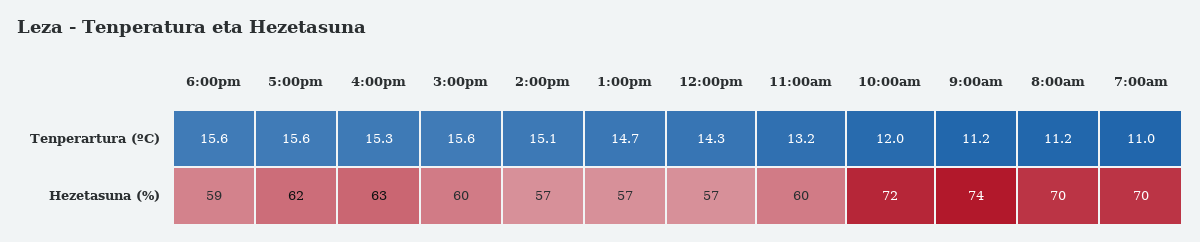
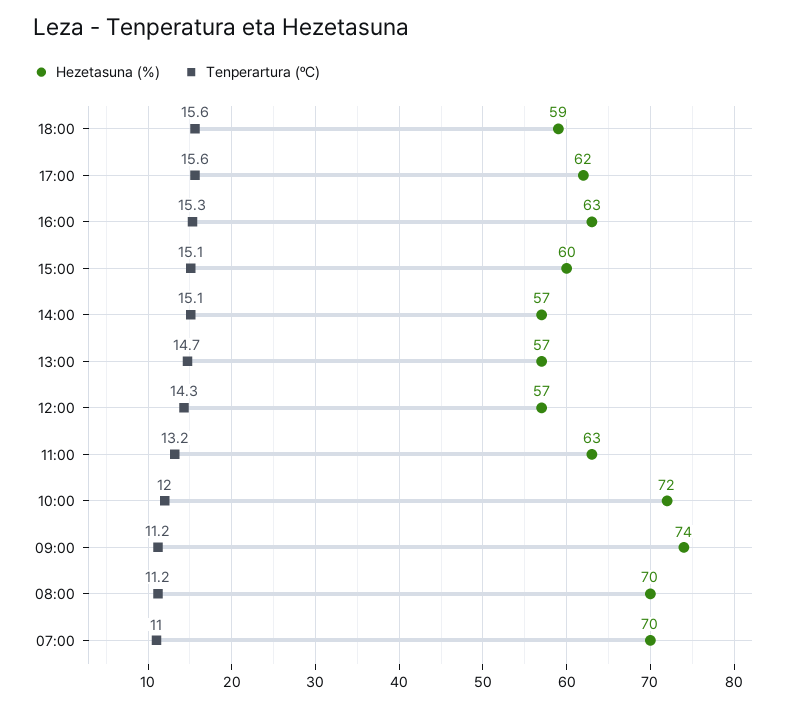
  {
    "Tenperartura (ºC)": {
      "6:00pm": 15.6,
      "5:00pm": 15.6,
      "4:00pm": 15.3,
-     "3:00pm": 15.6,
+     "3:00pm": 15.1,
      "2:00pm": 15.1,
      "1:00pm": 14.7,
      "12:00pm": 14.3,
      "11:00am": 13.2,
      "10:00am": 12,
      "9:00am": 11.2,
      "8:00am": 11.2,
      "7:00am": 11
    },
    "Hezetasuna (%)": {
      "6:00pm": 59,
      "5:00pm": 62,
      "4:00pm": 63,
      "3:00pm": 60,
      "2:00pm": 57,
      "1:00pm": 57,
      "12:00pm": 57,
-     "11:00am": 60,
+     "11:00am": 63,
      "10:00am": 72,
      "9:00am": 74,
      "8:00am": 70,
      "7:00am": 70
    }
  }

